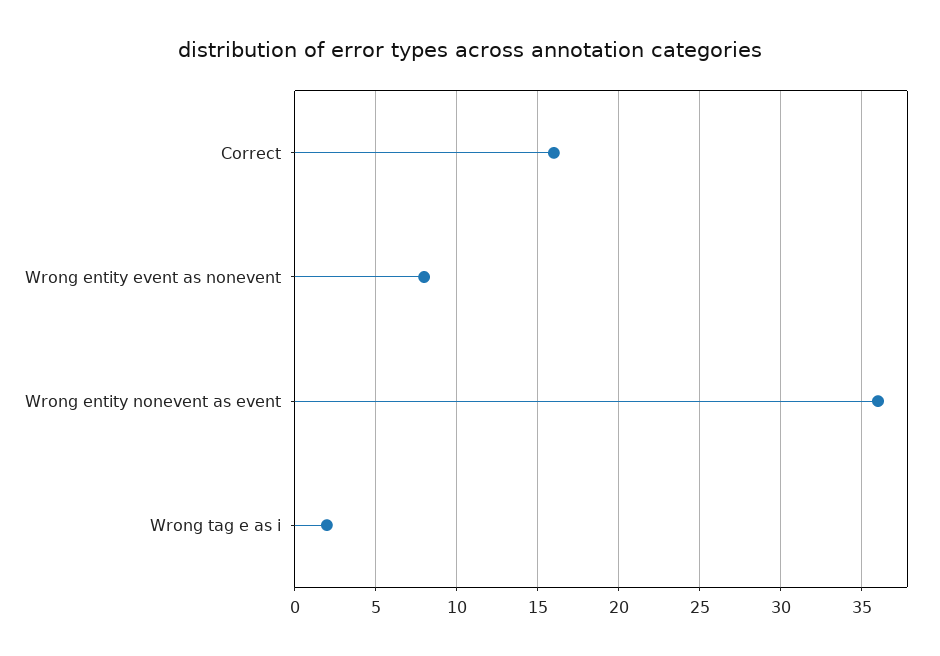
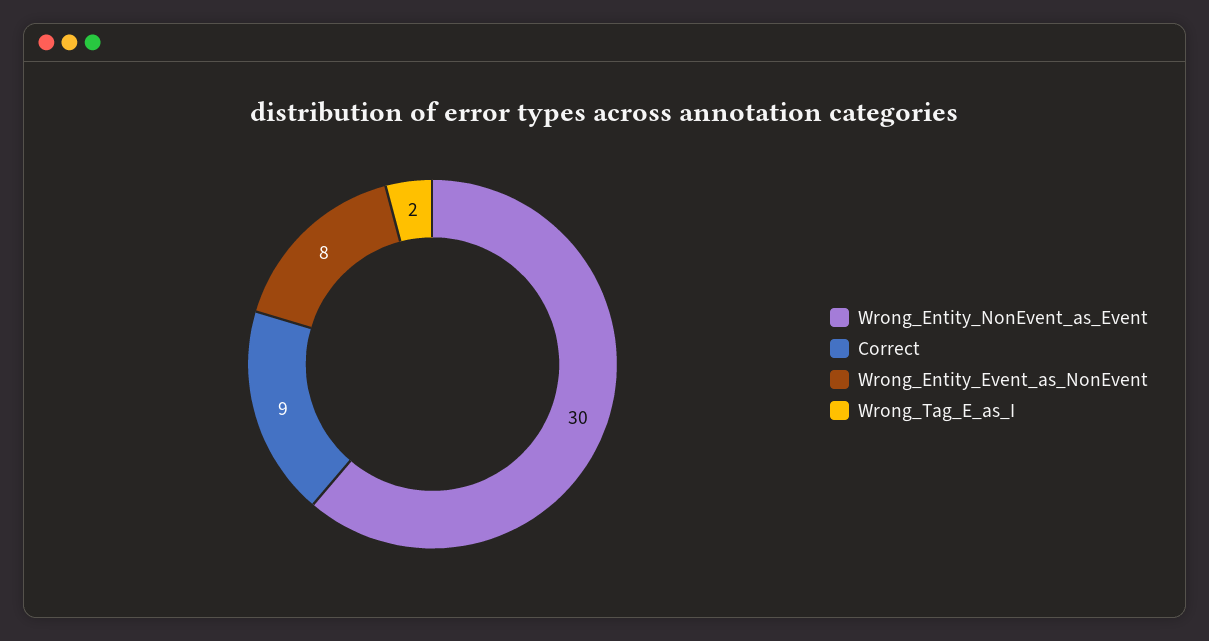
  {
-   "Correct": 16,
+   "Correct": 9,
    "Wrong entity event as nonevent": 8,
-   "Wrong entity nonevent as event": 36,
+   "Wrong entity nonevent as event": 30,
    "Wrong tag e as i": 2
  }

